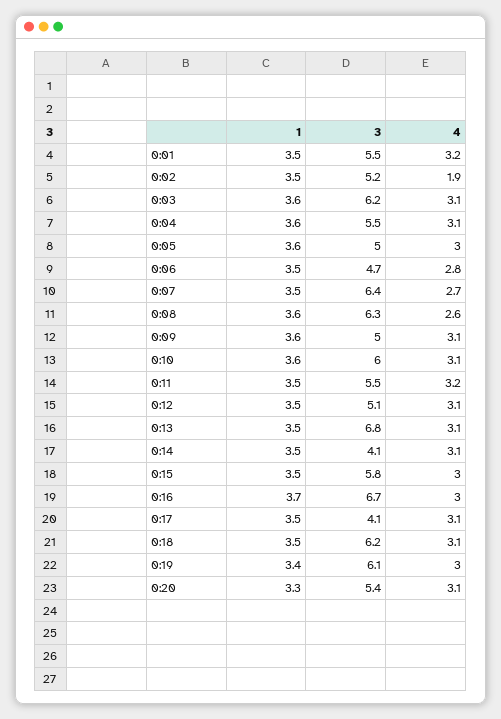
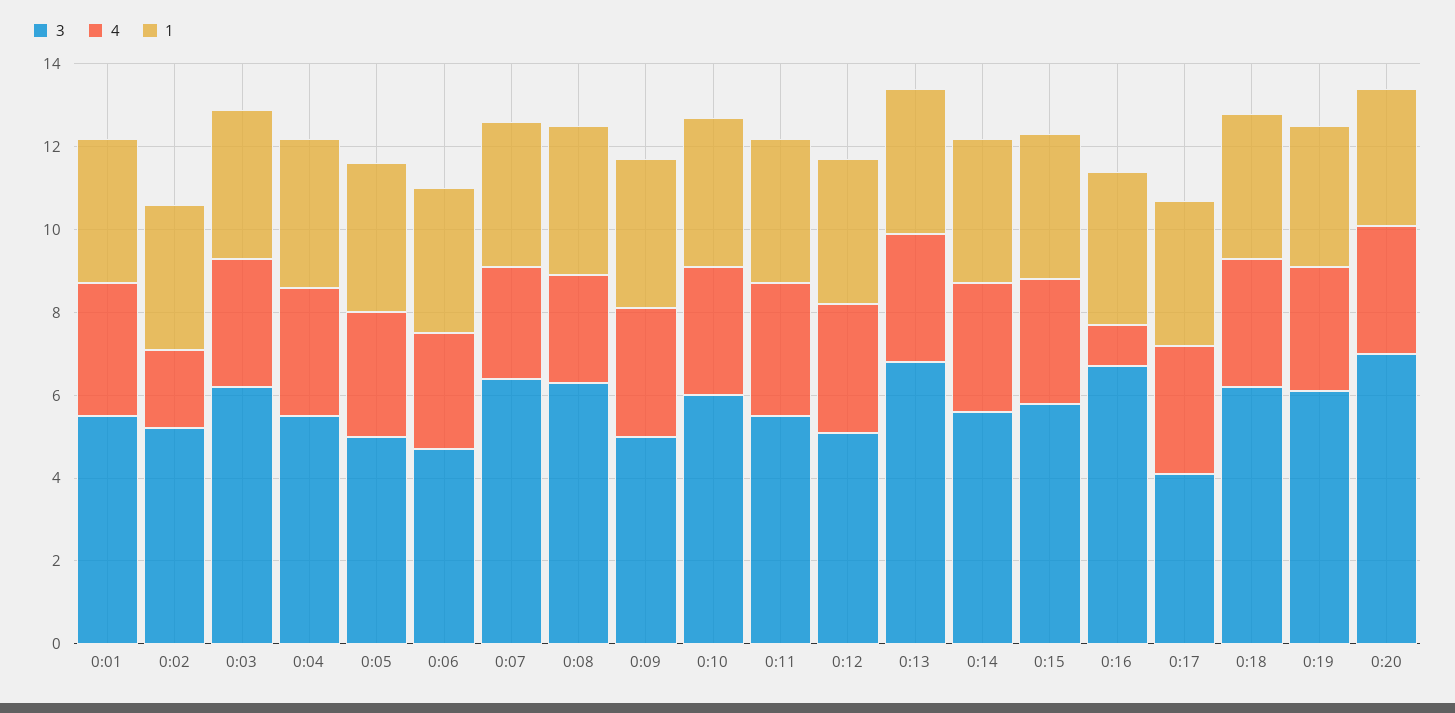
  {
    "1": {
      "0:01": 3.5,
      "0:02": 3.5,
      "0:03": 3.6,
      "0:04": 3.6,
      "0:05": 3.6,
      "0:06": 3.5,
      "0:07": 3.5,
      "0:08": 3.6,
      "0:09": 3.6,
      "0:10": 3.6,
      "0:11": 3.5,
      "0:12": 3.5,
      "0:13": 3.5,
      "0:14": 3.5,
      "0:15": 3.5,
      "0:16": 3.7,
      "0:17": 3.5,
      "0:18": 3.5,
      "0:19": 3.4,
      "0:20": 3.3
    },
    "3": {
      "0:01": 5.5,
      "0:02": 5.2,
      "0:03": 6.2,
      "0:04": 5.5,
      "0:05": 5,
      "0:06": 4.7,
      "0:07": 6.4,
      "0:08": 6.3,
      "0:09": 5,
      "0:10": 6,
      "0:11": 5.5,
      "0:12": 5.1,
      "0:13": 6.8,
-     "0:14": 4.1,
+     "0:14": 5.5,
      "0:15": 5.8,
      "0:16": 6.7,
      "0:17": 4.1,
      "0:18": 6.2,
      "0:19": 6.1,
-     "0:20": 5.4
+     "0:20": 7
    },
    "4": {
      "0:01": 3.2,
      "0:02": 1.9,
      "0:03": 3.1,
      "0:04": 3.1,
      "0:05": 3,
      "0:06": 2.8,
      "0:07": 2.7,
      "0:08": 2.6,
      "0:09": 3.1,
      "0:10": 3.1,
      "0:11": 3.2,
      "0:12": 3.1,
      "0:13": 3.1,
      "0:14": 3.1,
      "0:15": 3,
-     "0:16": 3,
+     "0:16": 1,
      "0:17": 3.1,
      "0:18": 3.1,
      "0:19": 3,
      "0:20": 3.1
    }
  }

